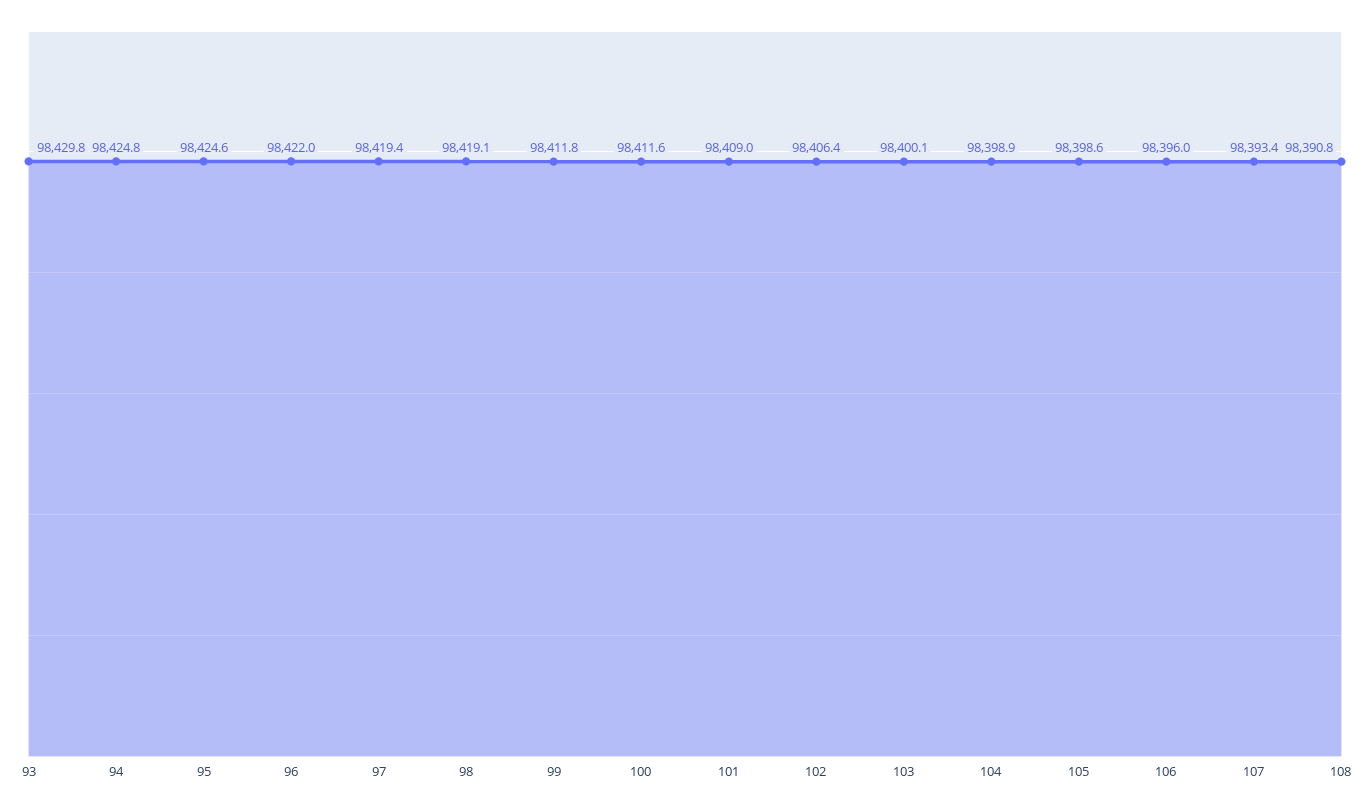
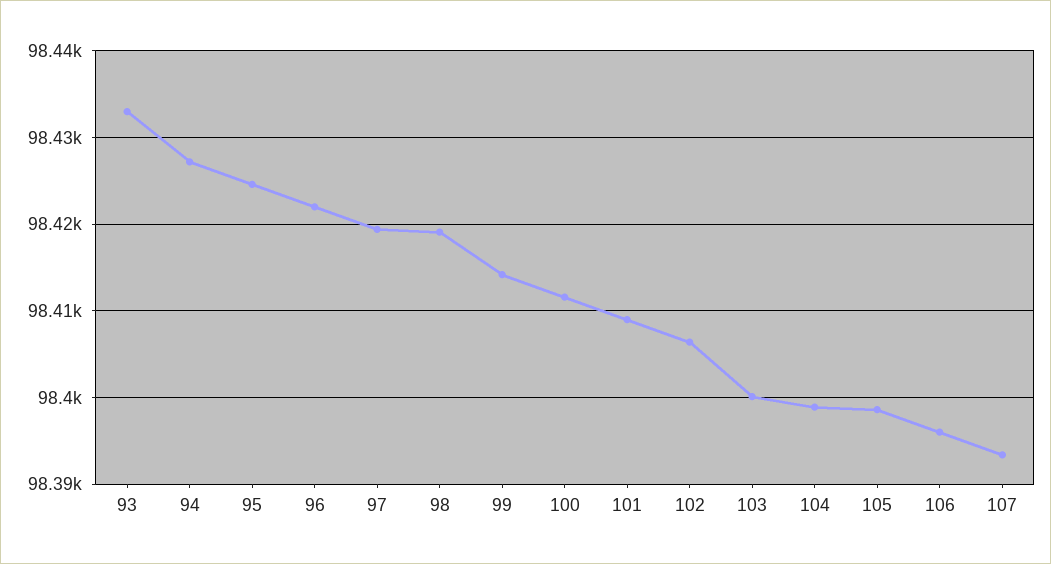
  {
-   "93": 98429.8,
+   "93": 98433,
-   "94": 98424.8,
+   "94": 98427,
    "95": 98424.6,
    "96": 98422,
    "97": 98419.4,
    "98": 98419.1,
-   "99": 98411.8,
+   "99": 98414,
    "100": 98411.6,
    "101": 98409,
    "102": 98406.4,
    "103": 98400.1,
    "104": 98398.9,
    "105": 98398.6,
    "106": 98396,
-   "107": 98393.4,
+   "107": 98393.4
-   "108": 98390.8
  }

